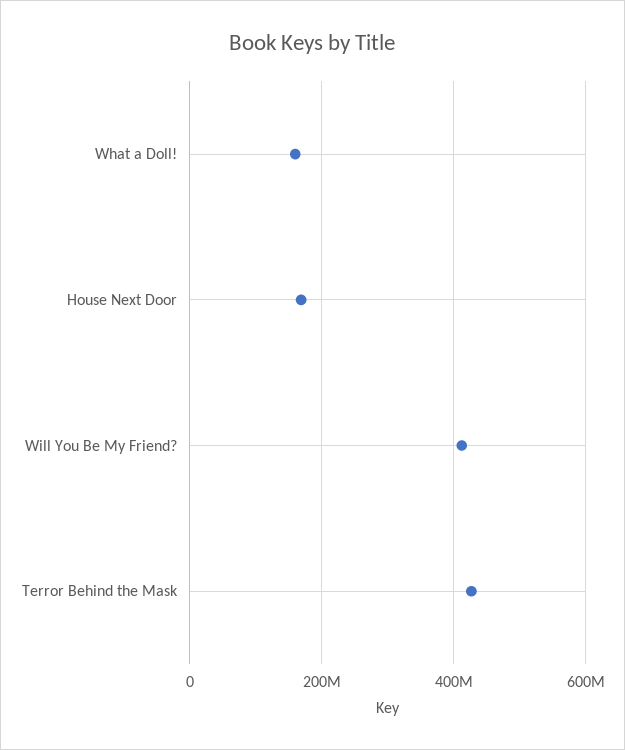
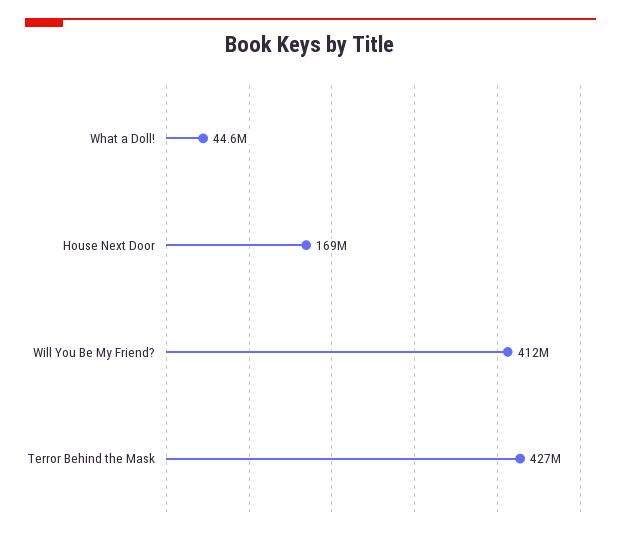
  {
-   "What a Doll!": 160000000,
+   "What a Doll!": 44600000,
    "House Next Door": 169000000,
    "Will You Be My Friend?": 412000000,
    "Terror Behind the Mask": 427000000
  }

